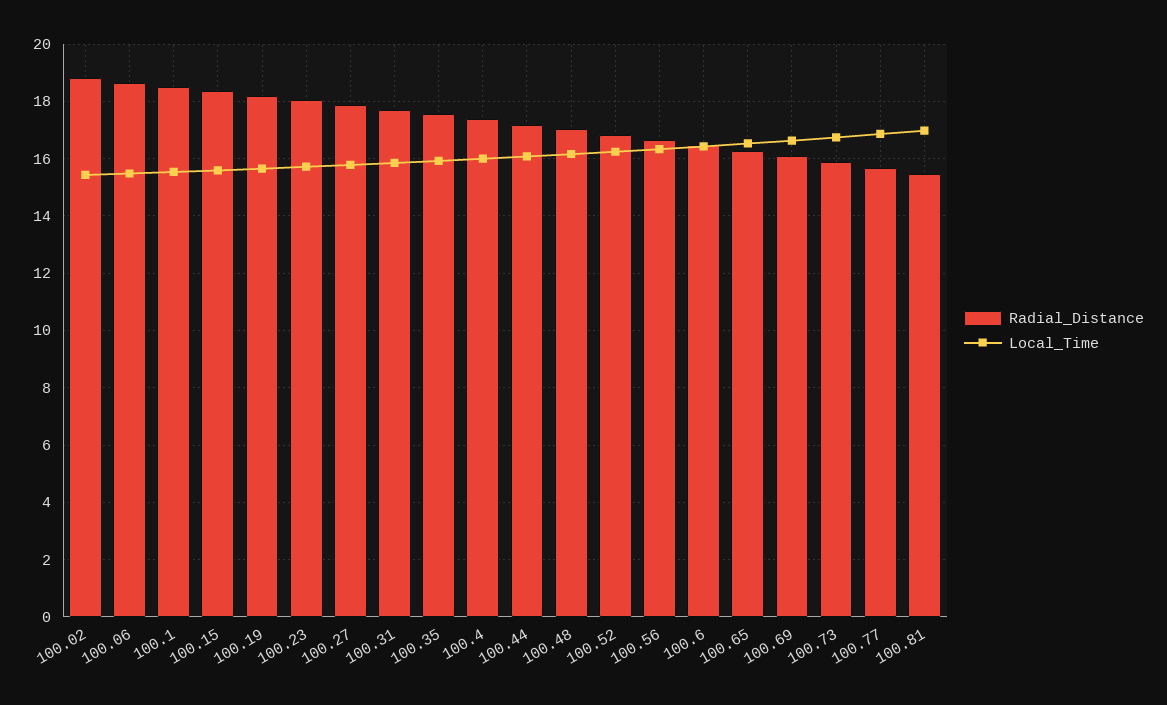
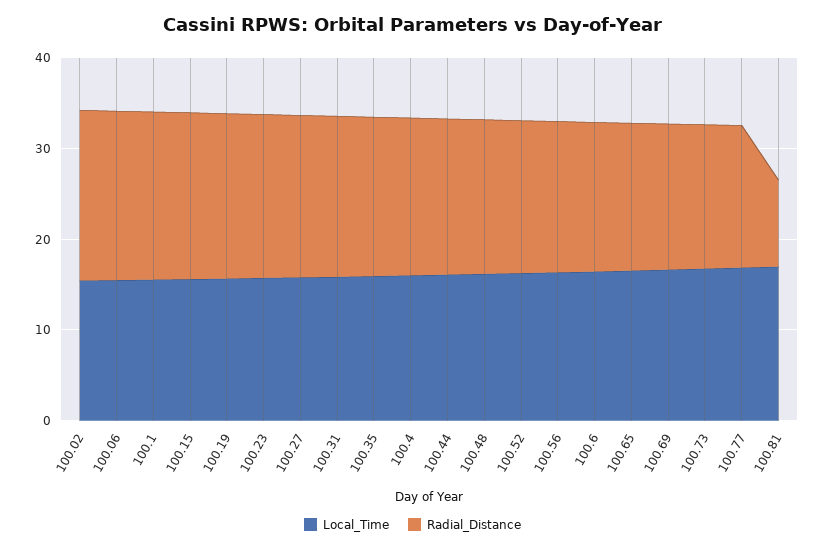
  {
    "Radial_Distance": {
      "100.02": 18.75,
      "100.06": 18.75,
      "100.1": 18.5,
      "100.15": 18.25,
      "100.19": 18.25,
      "100.23": 18,
      "100.27": 17.75,
      "100.31": 17.75,
      "100.35": 17.5,
      "100.4": 17.25,
      "100.44": 17.25,
      "100.48": 17,
      "100.52": 16.75,
      "100.56": 16.75,
      "100.6": 16.5,
      "100.65": 16.25,
      "100.69": 16,
      "100.73": 16,
      "100.77": 15.75,
-     "100.81": 15.5
+     "100.81": 10
    },
    "Local_Time": {
      "100.02": 15.5,
      "100.06": 15.5,
      "100.1": 15.5,
      "100.15": 15.5,
      "100.19": 15.75,
      "100.23": 15.75,
      "100.27": 15.75,
      "100.31": 15.75,
      "100.35": 16,
      "100.4": 16,
      "100.44": 16,
      "100.48": 16.25,
      "100.52": 16.25,
      "100.56": 16.25,
      "100.6": 16.5,
      "100.65": 16.5,
      "100.69": 16.75,
      "100.73": 16.75,
      "100.77": 16.75,
      "100.81": 17
    }
  }

